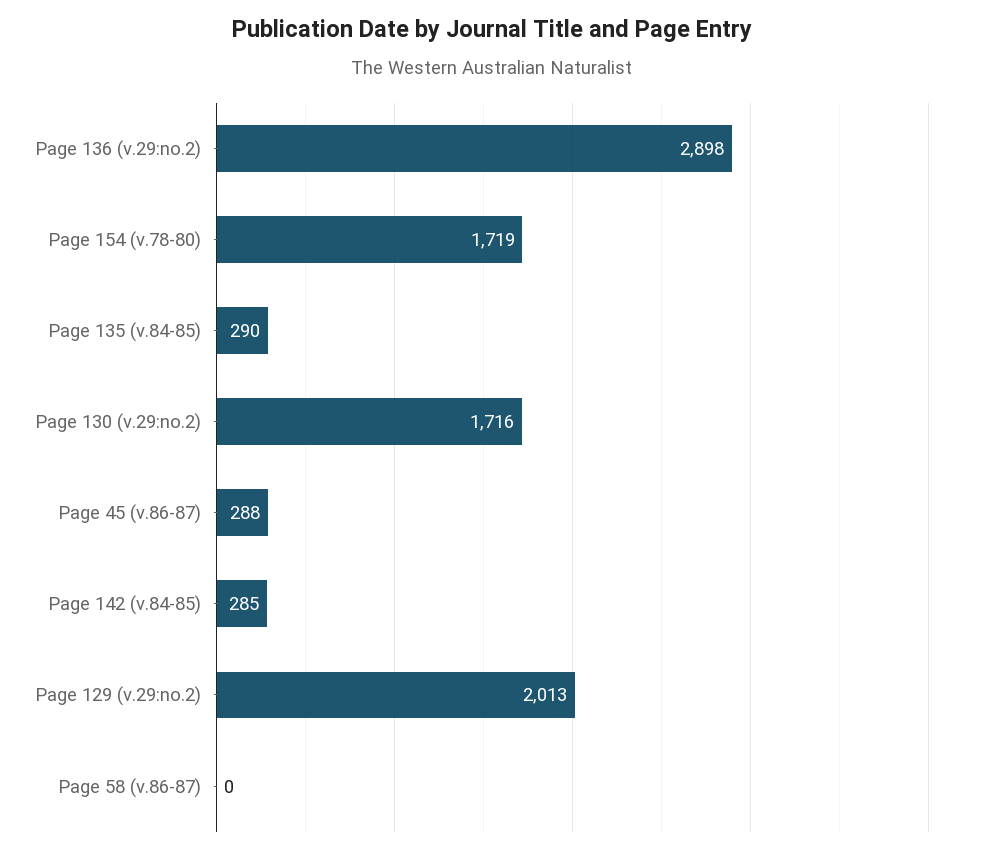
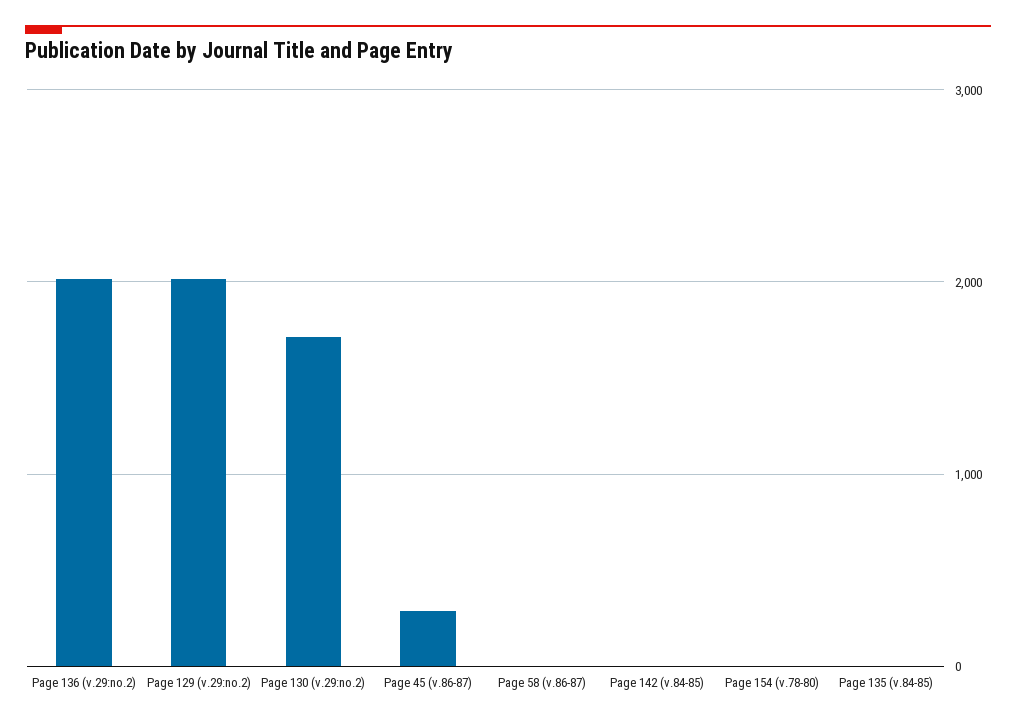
  {
-   "Page 136 (v.29:no.2)": 2898,
+   "Page 136 (v.29:no.2)": 2000,
-   "Page 154 (v.78-80)": 1719,
+   "Page 154 (v.78-80)": 0,
-   "Page 135 (v.84-85)": 290,
+   "Page 135 (v.84-85)": 0,
    "Page 130 (v.29:no.2)": 1716,
    "Page 45 (v.86-87)": 288,
-   "Page 142 (v.84-85)": 285,
+   "Page 142 (v.84-85)": 0,
    "Page 129 (v.29:no.2)": 2013,
    "Page 58 (v.86-87)": 0
  }

